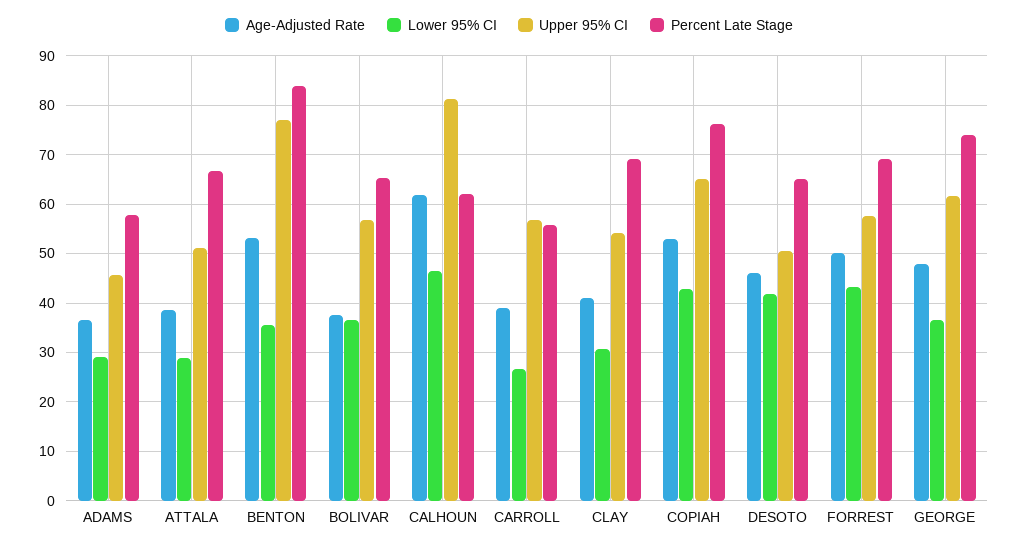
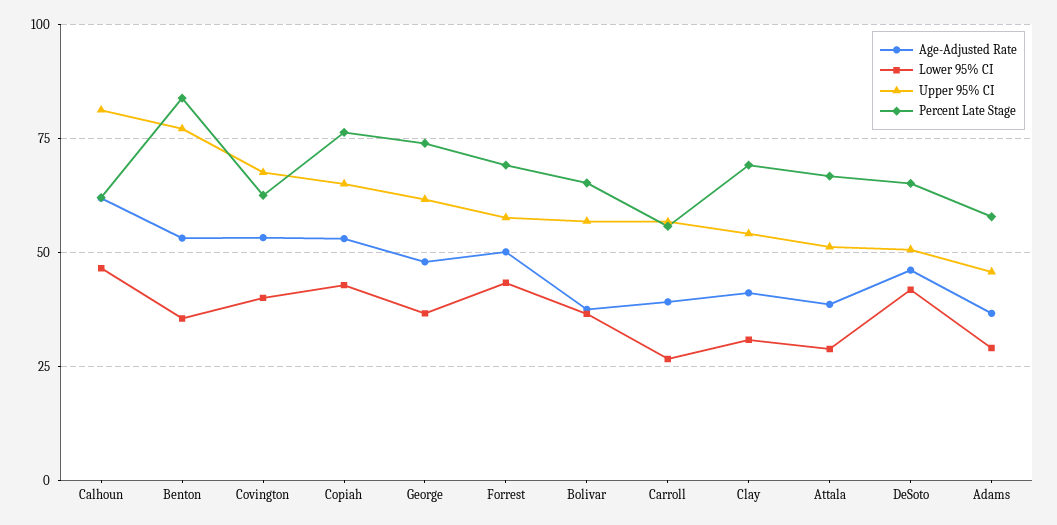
  {
    "Age-Adjusted Rate": {
      "ADAMS": 36,
      "ATTALA": 38,
      "BENTON": 54,
      "BOLIVAR": 38,
      "CALHOUN": 62,
      "CARROLL": 40,
      "CLAY": 42,
      "COPIAH": 54,
      "DESOTO": 46,
      "FORREST": 50,
-     "GEORGE": 48
+     "GEORGE": 48,
+     "Covington": 52.5
    },
    "Lower 95% CI": {
      "ADAMS": 30,
      "ATTALA": 28,
      "BENTON": 36,
      "BOLIVAR": 36,
      "CALHOUN": 46,
      "CARROLL": 26,
      "CLAY": 30,
      "COPIAH": 42,
      "DESOTO": 42,
      "FORREST": 44,
-     "GEORGE": 36
+     "GEORGE": 36,
+     "Covington": 40
    },
    "Upper 95% CI": {
      "ADAMS": 46,
      "ATTALA": 52,
      "BENTON": 78,
      "BOLIVAR": 56,
      "CALHOUN": 82,
      "CARROLL": 56,
      "CLAY": 54,
      "COPIAH": 66,
      "DESOTO": 50,
      "FORREST": 58,
-     "GEORGE": 62
+     "GEORGE": 62,
+     "Covington": 67.5
    },
    "Percent Late Stage": {
      "ADAMS": 58,
      "ATTALA": 66,
      "BENTON": 84,
      "BOLIVAR": 66,
      "CALHOUN": 62,
      "CARROLL": 56,
      "CLAY": 70,
      "COPIAH": 76,
      "DESOTO": 66,
      "FORREST": 70,
-     "GEORGE": 74
+     "GEORGE": 74,
+     "Covington": 62.5
    }
  }

